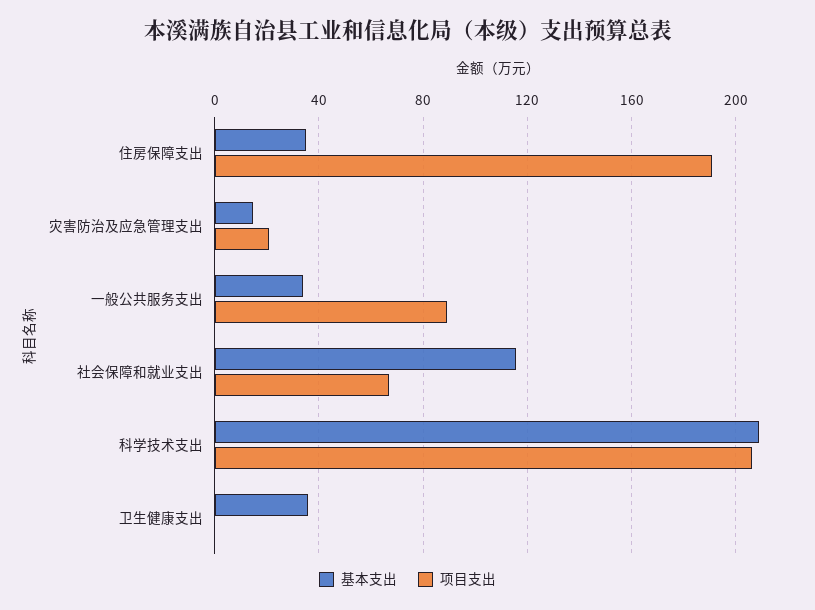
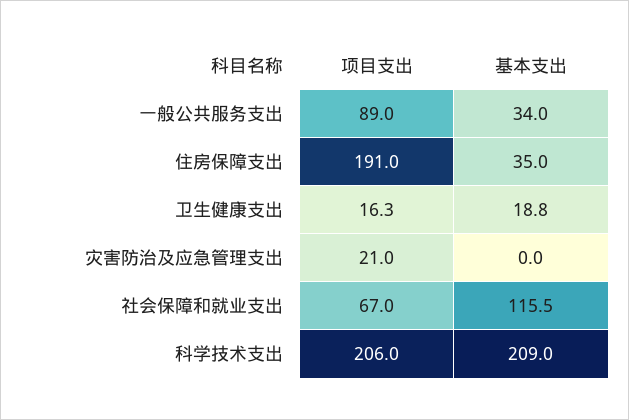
  {
    "基本支出": {
      "住房保障支出": 35,
-     "灾害防治及应急管理支出": 15,
+     "灾害防治及应急管理支出": 0,
      "一般公共服务支出": 34,
      "社会保障和就业支出": 115.5,
      "科学技术支出": 209,
-     "卫生健康支出": 35
+     "卫生健康支出": 18.8
    },
    "项目支出": {
      "住房保障支出": 191,
      "灾害防治及应急管理支出": 21,
      "一般公共服务支出": 89,
      "社会保障和就业支出": 67,
      "科学技术支出": 206,
-     "卫生健康支出": 0
+     "卫生健康支出": 16.3
    }
  }

